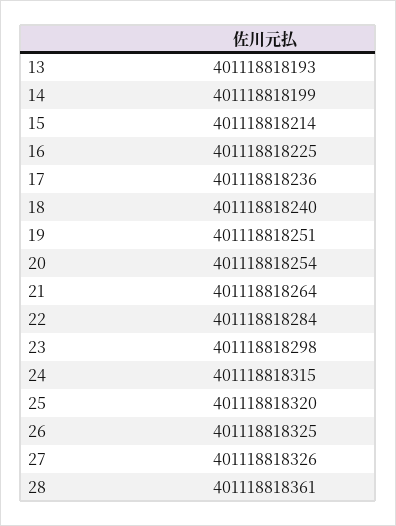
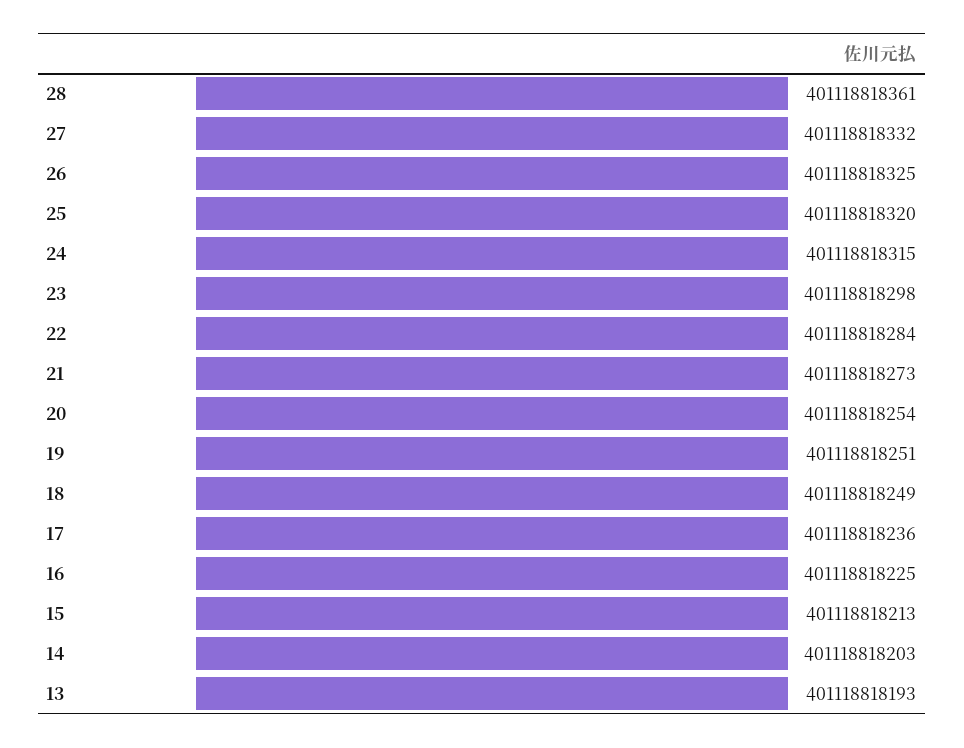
  {
    "13": 401118818193,
-   "14": 401118818199,
+   "14": 401118818203,
-   "15": 401118818214,
+   "15": 401118818213,
    "16": 401118818225,
    "17": 401118818236,
-   "18": 401118818240,
+   "18": 401118818249,
    "19": 401118818251,
    "20": 401118818254,
-   "21": 401118818264,
+   "21": 401118818273,
    "22": 401118818284,
    "23": 401118818298,
    "24": 401118818315,
    "25": 401118818320,
    "26": 401118818325,
-   "27": 401118818326,
+   "27": 401118818332,
    "28": 401118818361
  }

